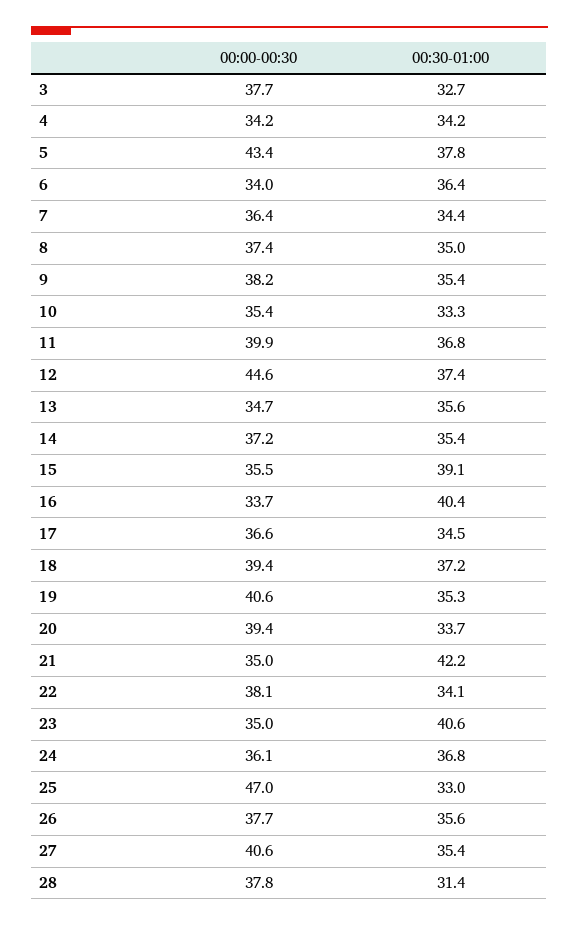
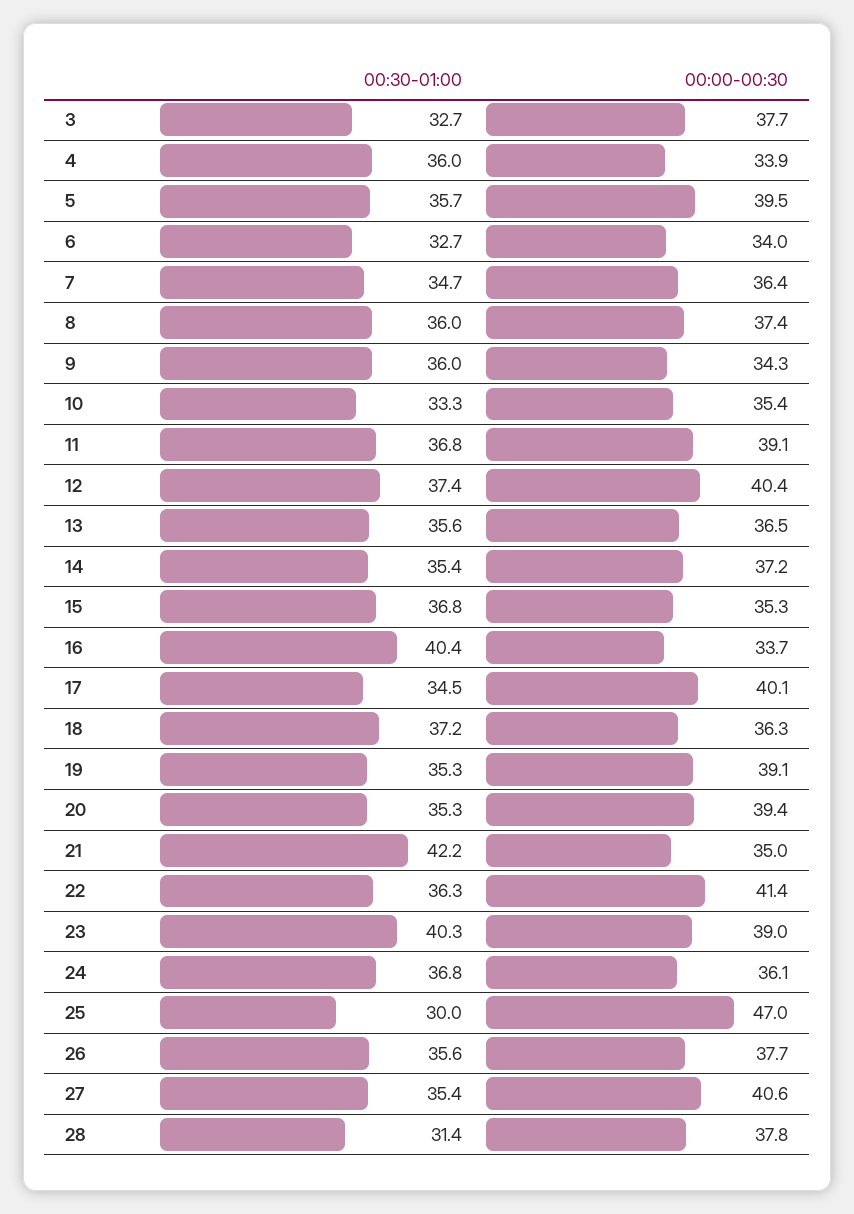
  {
    "00:00-00:30": {
      "3": 37.7,
-     "4": 34.2,
+     "4": 33.9,
-     "5": 43.4,
+     "5": 39.5,
      "6": 34,
      "7": 36.4,
      "8": 37.4,
-     "9": 38.2,
+     "9": 34.3,
      "10": 35.4,
-     "11": 39.9,
+     "11": 39.1,
-     "12": 44.6,
+     "12": 40.4,
-     "13": 34.7,
+     "13": 36.5,
      "14": 37.2,
-     "15": 35.5,
+     "15": 35.3,
      "16": 33.7,
-     "17": 36.6,
+     "17": 40.1,
-     "18": 39.4,
+     "18": 36.3,
-     "19": 40.6,
+     "19": 39.1,
      "20": 39.4,
      "21": 35,
-     "22": 38.1,
+     "22": 41.4,
-     "23": 35,
+     "23": 39,
      "24": 36.1,
      "25": 47,
      "26": 37.7,
      "27": 40.6,
      "28": 37.8
    },
    "00:30-01:00": {
      "3": 32.7,
-     "4": 34.2,
+     "4": 36,
-     "5": 37.8,
+     "5": 35.7,
-     "6": 36.4,
+     "6": 32.7,
-     "7": 34.4,
+     "7": 34.7,
-     "8": 35,
+     "8": 36,
-     "9": 35.4,
+     "9": 36,
      "10": 33.3,
      "11": 36.8,
      "12": 37.4,
      "13": 35.6,
      "14": 35.4,
-     "15": 39.1,
+     "15": 36.8,
      "16": 40.4,
      "17": 34.5,
      "18": 37.2,
      "19": 35.3,
-     "20": 33.7,
+     "20": 35.3,
      "21": 42.2,
-     "22": 34.1,
+     "22": 36.3,
-     "23": 40.6,
+     "23": 40.3,
      "24": 36.8,
-     "25": 33,
+     "25": 30,
      "26": 35.6,
      "27": 35.4,
      "28": 31.4
    }
  }

